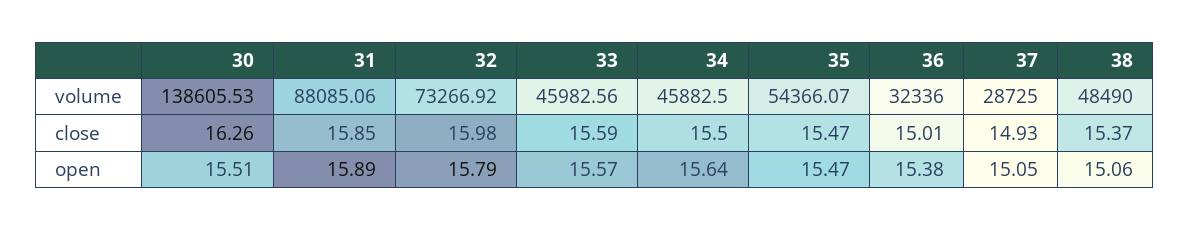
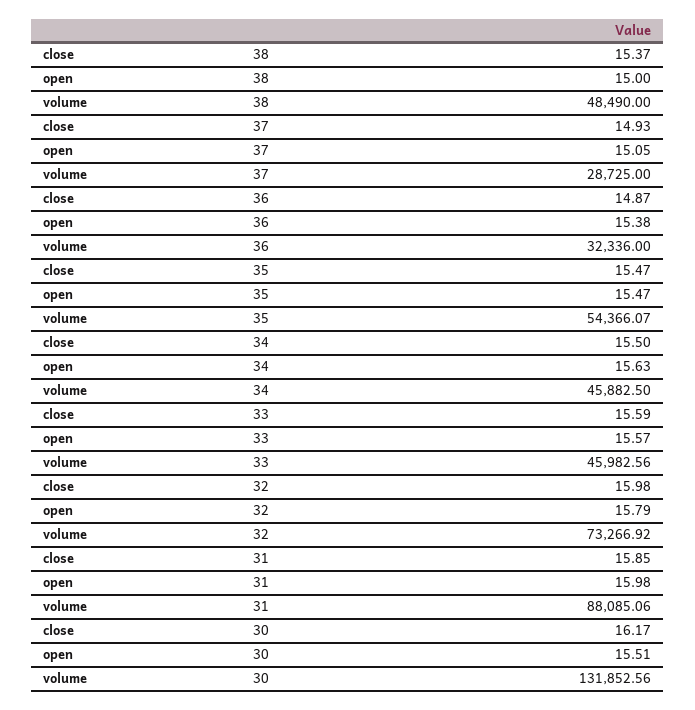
  {
    "30": {
-     "volume": 138605.53,
+     "volume": 131852.56,
-     "close": 16.26,
+     "close": 16.17,
      "open": 15.51
    },
    "31": {
      "volume": 88085.06,
      "close": 15.85,
-     "open": 15.89
+     "open": 15.98
    },
    "32": {
      "volume": 73266.92,
      "close": 15.98,
      "open": 15.79
    },
    "33": {
      "volume": 45982.56,
      "close": 15.59,
      "open": 15.57
    },
    "34": {
      "volume": 45882.5,
      "close": 15.5,
-     "open": 15.64
+     "open": 15.63
    },
    "35": {
      "volume": 54366.07,
      "close": 15.47,
      "open": 15.47
    },
    "36": {
      "volume": 32336,
-     "close": 15.01,
+     "close": 14.87,
      "open": 15.38
    },
    "37": {
      "volume": 28725,
      "close": 14.93,
      "open": 15.05
    },
    "38": {
      "volume": 48490,
      "close": 15.37,
-     "open": 15.06
+     "open": 15
    }
  }

